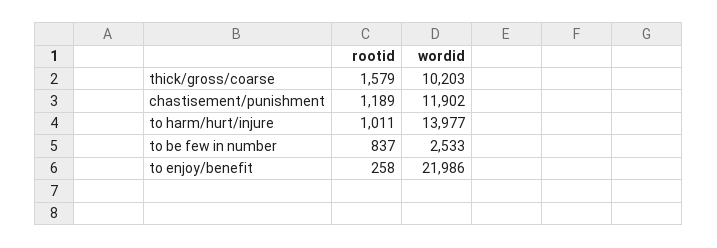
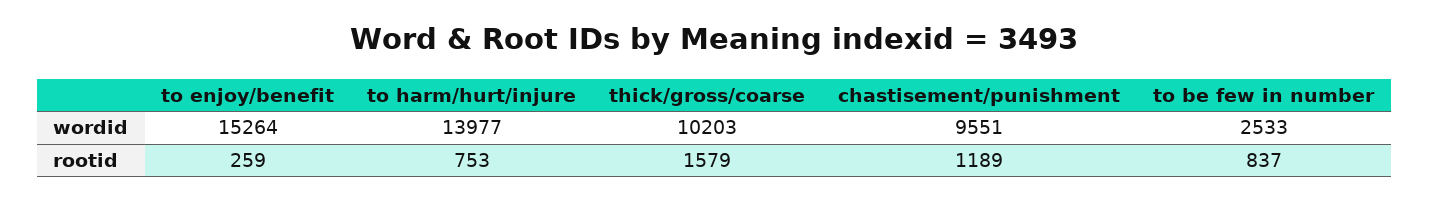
  {
    "rootid": {
      "thick/gross/coarse": 1579,
      "chastisement/punishment": 1189,
-     "to harm/hurt/injure": 1011,
+     "to harm/hurt/injure": 753,
      "to be few in number": 837,
-     "to enjoy/benefit": 258
+     "to enjoy/benefit": 259
    },
    "wordid": {
      "thick/gross/coarse": 10203,
-     "chastisement/punishment": 11902,
+     "chastisement/punishment": 9551,
      "to harm/hurt/injure": 13977,
      "to be few in number": 2533,
-     "to enjoy/benefit": 21986
+     "to enjoy/benefit": 15264
    }
  }

